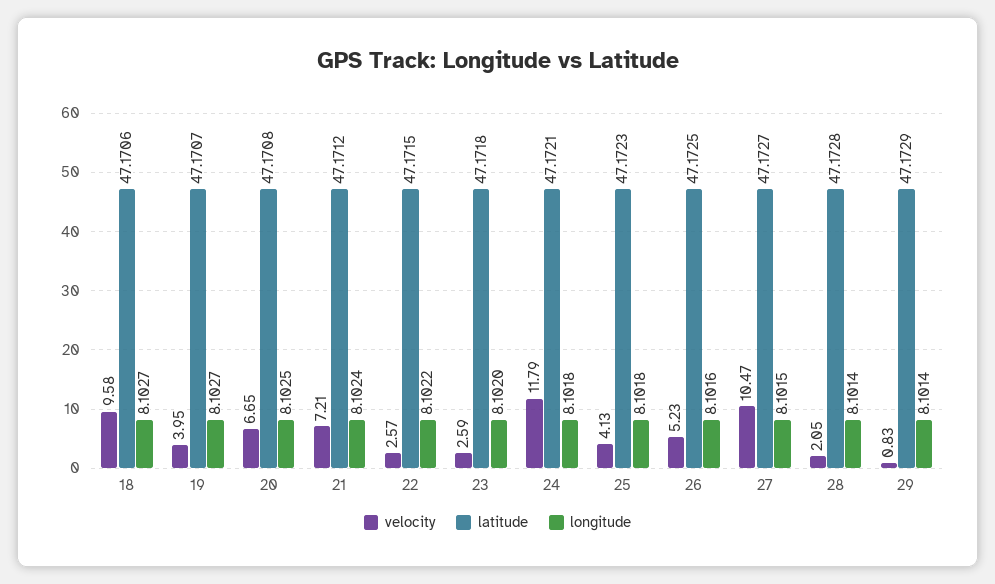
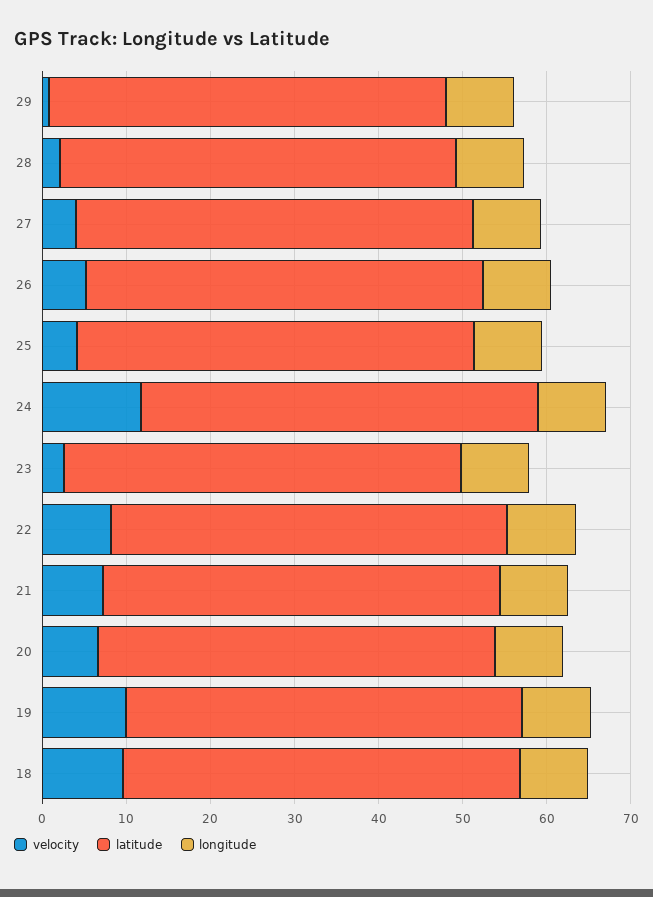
  {
    "velocity": {
      "18": 9.58,
-     "19": 3.95,
+     "19": 10,
      "20": 6.65,
      "21": 7.21,
-     "22": 2.57,
+     "22": 8,
      "23": 2.59,
      "24": 11.79,
      "25": 4.13,
      "26": 5.23,
-     "27": 10.47,
+     "27": 4,
      "28": 2.05,
      "29": 0.83
    },
    "latitude": {
      "18": 47.1706,
      "19": 47.1707,
      "20": 47.1708,
      "21": 47.1712,
      "22": 47.1715,
      "23": 47.1718,
      "24": 47.1721,
      "25": 47.1723,
      "26": 47.1725,
      "27": 47.1727,
      "28": 47.1728,
      "29": 47.1729
    },
    "longitude": {
      "18": 8.1027,
      "19": 8.1027,
      "20": 8.1025,
      "21": 8.1024,
      "22": 8.1022,
      "23": 8.102,
      "24": 8.1018,
      "25": 8.1018,
      "26": 8.1016,
      "27": 8.1015,
      "28": 8.1014,
      "29": 8.1014
    }
  }

